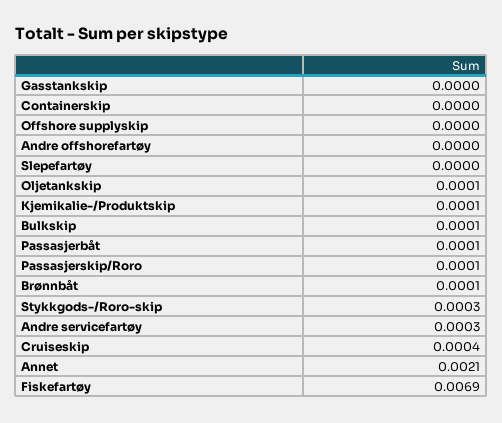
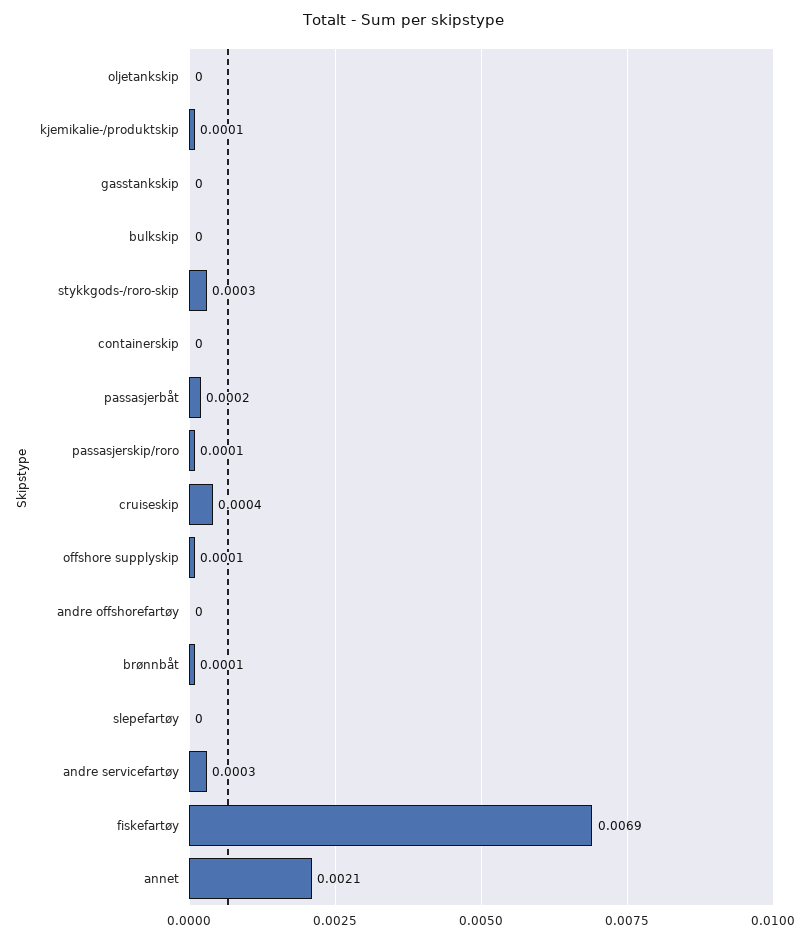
  {
    "Gasstankskip": 0,
    "Containerskip": 0,
-   "Offshore supplyskip": 0,
+   "Offshore supplyskip": 0.0001,
    "Andre offshorefartøy": 0,
    "Slepefartøy": 0,
-   "Oljetankskip": 0.0001,
+   "Oljetankskip": 0,
    "Kjemikalie-/Produktskip": 0.0001,
-   "Bulkskip": 0.0001,
+   "Bulkskip": 0,
-   "Passasjerbåt": 0.0001,
+   "Passasjerbåt": 0.0002,
    "Passasjerskip/Roro": 0.0001,
    "Brønnbåt": 0.0001,
    "Stykkgods-/Roro-skip": 0.0003,
    "Andre servicefartøy": 0.0003,
    "Cruiseskip": 0.0004,
    "Annet": 0.0021,
    "Fiskefartøy": 0.0069
  }

